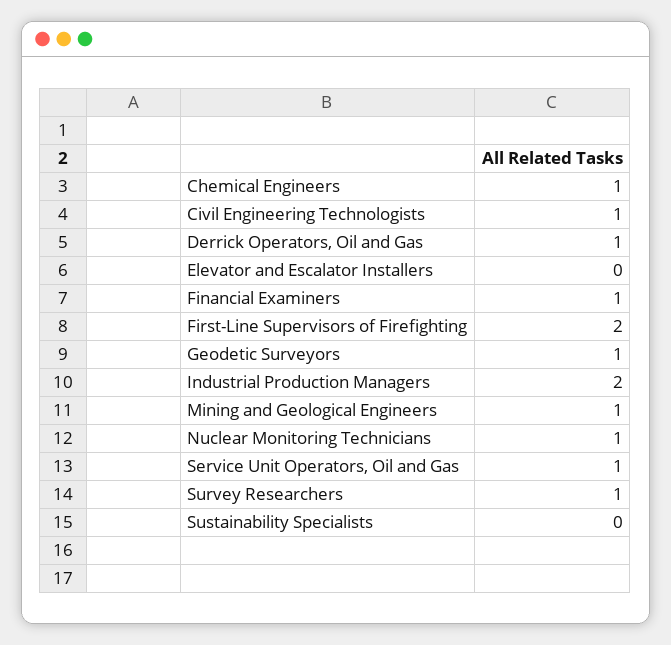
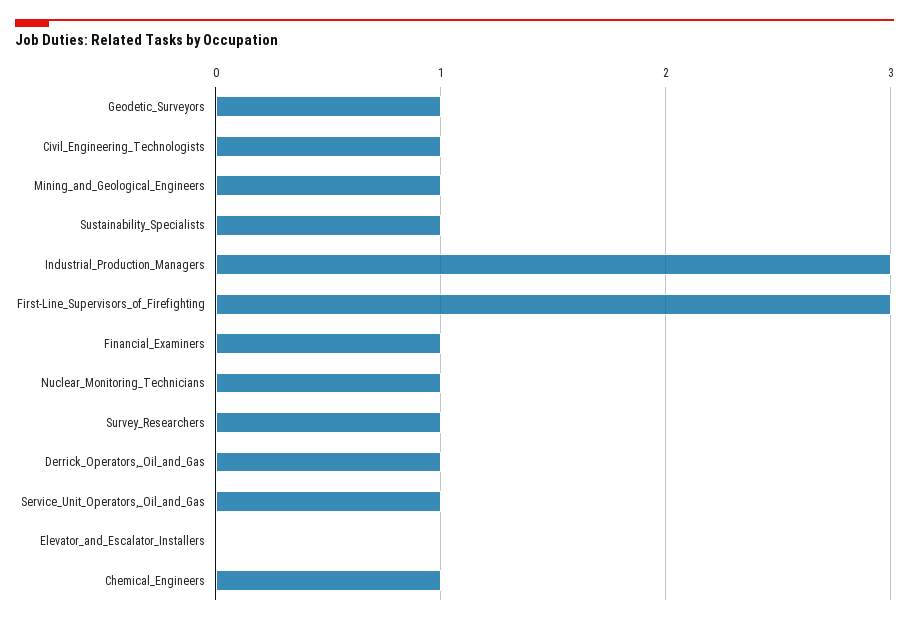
  {
    "Chemical Engineers": 1,
    "Civil Engineering Technologists": 1,
    "Derrick Operators, Oil and Gas": 1,
    "Elevator and Escalator Installers": 0,
    "Financial Examiners": 1,
-   "First-Line Supervisors of Firefighting": 2,
+   "First-Line Supervisors of Firefighting": 3,
    "Geodetic Surveyors": 1,
-   "Industrial Production Managers": 2,
+   "Industrial Production Managers": 3,
    "Mining and Geological Engineers": 1,
    "Nuclear Monitoring Technicians": 1,
    "Service Unit Operators, Oil and Gas": 1,
    "Survey Researchers": 1,
-   "Sustainability Specialists": 0
+   "Sustainability Specialists": 1
  }

